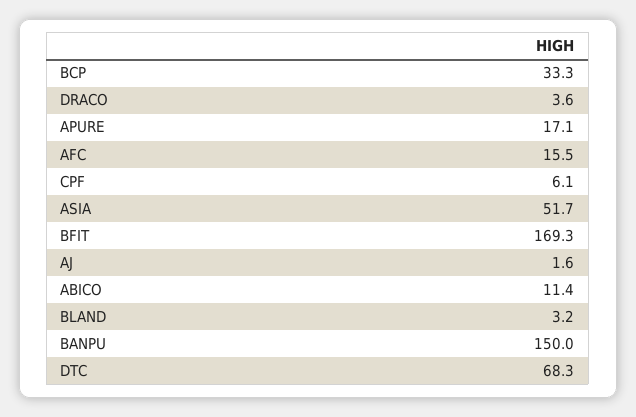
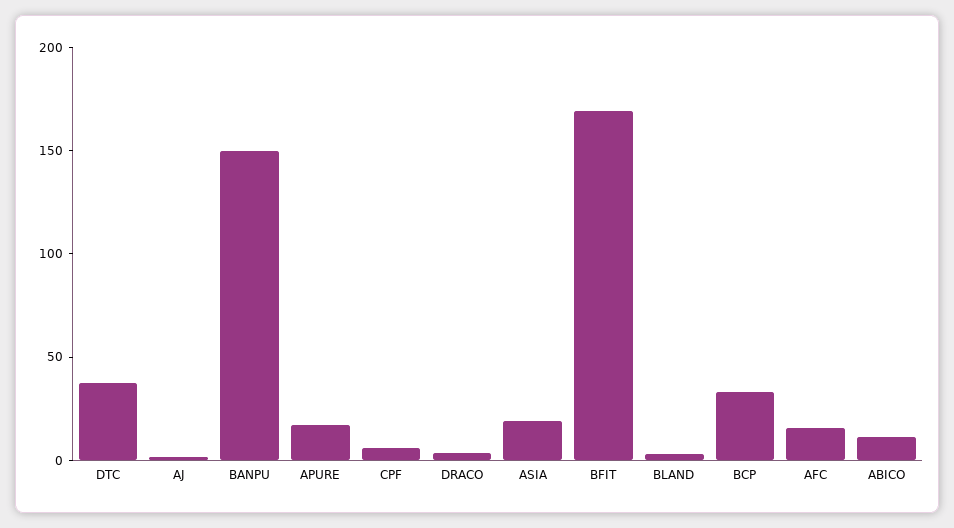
  {
    "BCP": 33.3,
    "DRACO": 3.6,
    "APURE": 17.1,
    "AFC": 15.5,
    "CPF": 6.1,
-   "ASIA": 51.7,
+   "ASIA": 20,
    "BFIT": 169.3,
    "AJ": 1.6,
    "ABICO": 11.4,
    "BLAND": 3.2,
    "BANPU": 150,
-   "DTC": 68.3
+   "DTC": 40
  }

